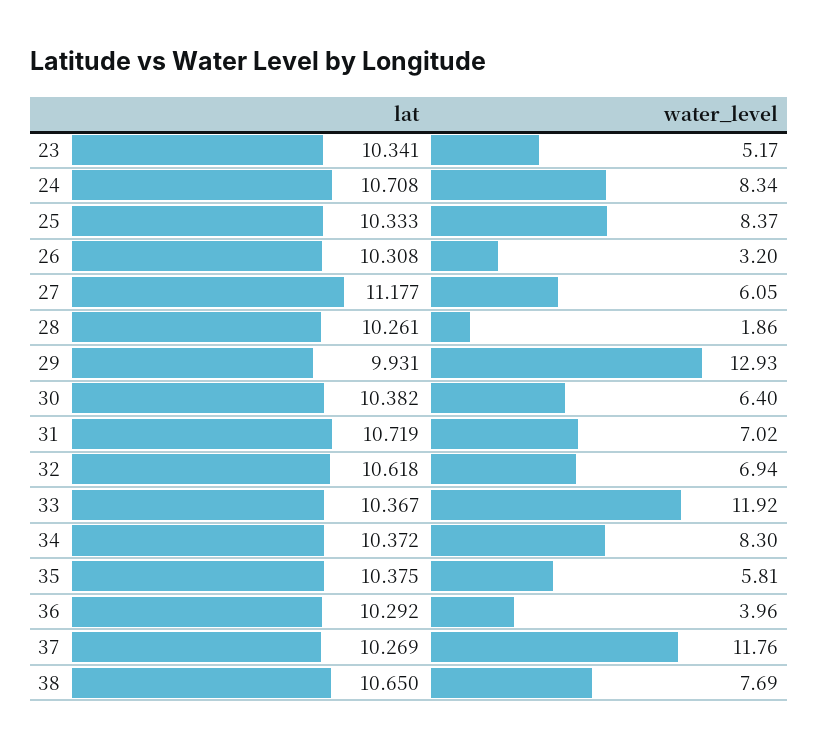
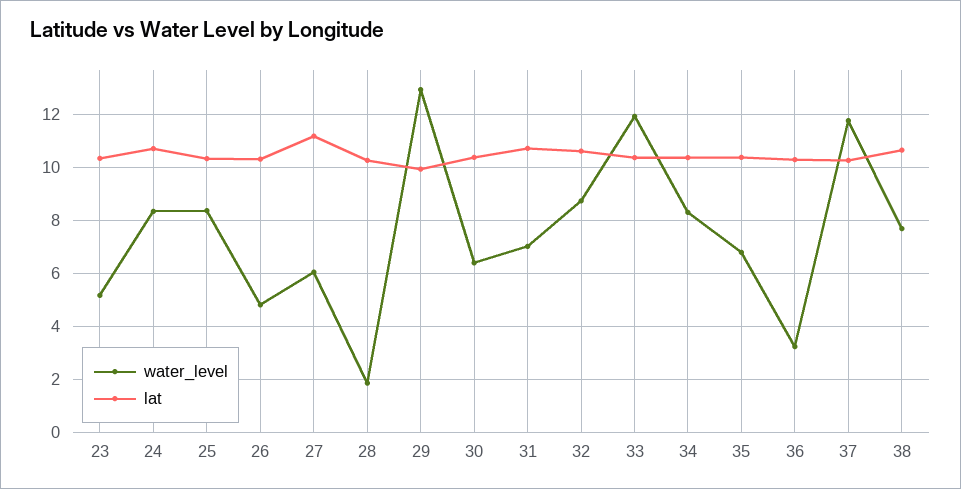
  {
    "lat": {
      "23": 10.341,
      "24": 10.708,
      "25": 10.333,
      "26": 10.308,
      "27": 11.177,
      "28": 10.261,
      "29": 9.931,
      "30": 10.382,
      "31": 10.719,
      "32": 10.618,
      "33": 10.367,
      "34": 10.372,
      "35": 10.375,
      "36": 10.292,
      "37": 10.269,
      "38": 10.65
    },
    "water_level": {
      "23": 5.17,
      "24": 8.34,
      "25": 8.37,
-     "26": 3.2,
+     "26": 4.75,
      "27": 6.05,
      "28": 1.86,
      "29": 12.93,
      "30": 6.4,
      "31": 7.02,
-     "32": 6.94,
+     "32": 8.75,
      "33": 11.92,
      "34": 8.3,
-     "35": 5.81,
+     "35": 6.75,
-     "36": 3.96,
+     "36": 3.25,
      "37": 11.76,
      "38": 7.69
    }
  }

